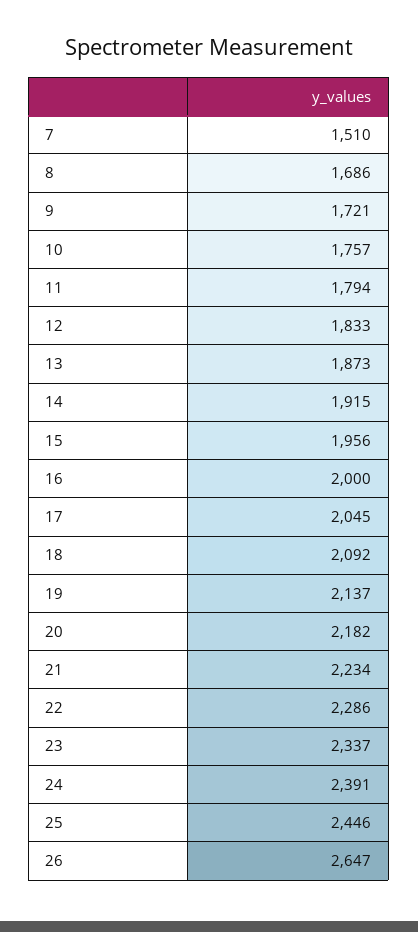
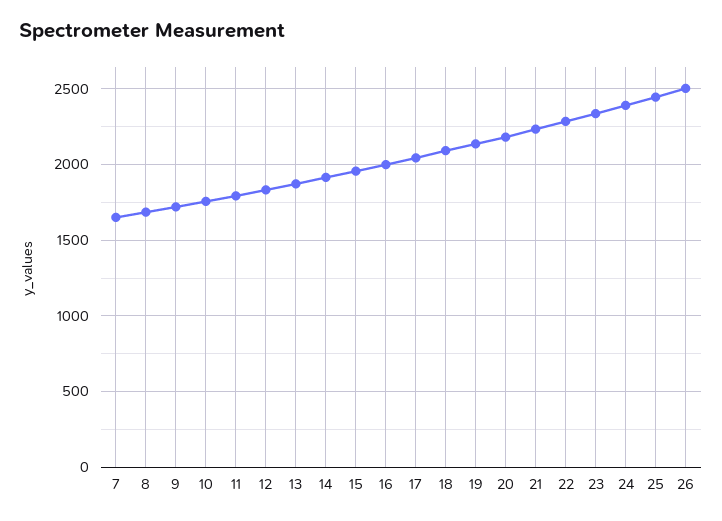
  {
-   "7": 1510,
+   "7": 1650,
    "8": 1686,
    "9": 1721,
    "10": 1757,
    "11": 1794,
    "12": 1833,
    "13": 1873,
    "14": 1915,
    "15": 1956,
    "16": 2000,
    "17": 2045,
    "18": 2092,
    "19": 2137,
    "20": 2182,
    "21": 2234,
    "22": 2286,
    "23": 2337,
    "24": 2391,
    "25": 2446,
-   "26": 2647
+   "26": 2500
  }

